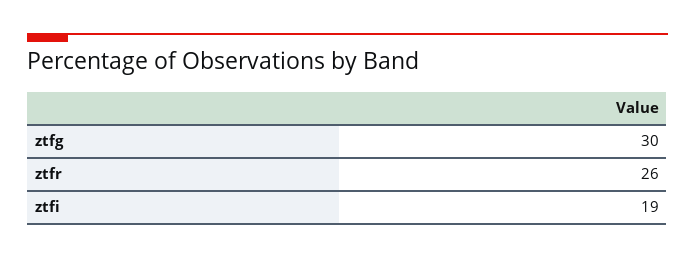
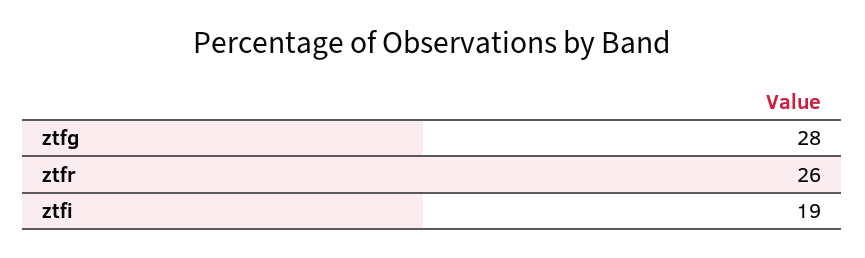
  {
-   "ztfg": 30,
+   "ztfg": 28,
    "ztfr": 26,
    "ztfi": 19
  }

